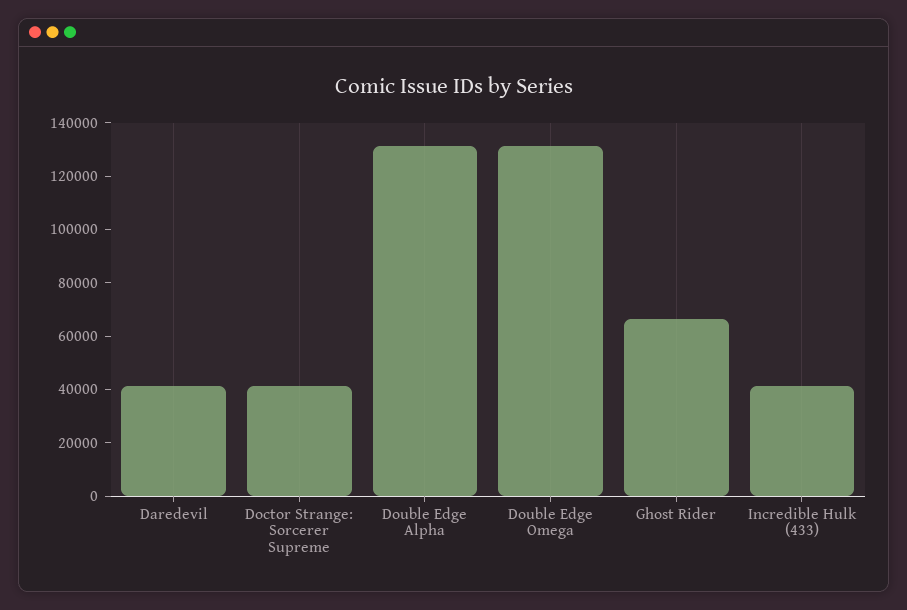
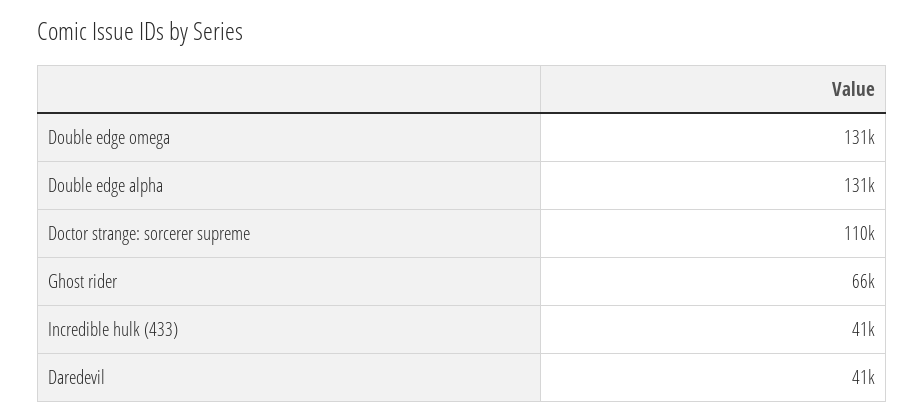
  {
    "Daredevil": 41000,
-   "Doctor Strange: Sorcerer Supreme": 40000,
+   "Doctor Strange: Sorcerer Supreme": 110000,
    "Double Edge Alpha": 131000,
    "Double Edge Omega": 131000,
    "Ghost Rider": 66000,
    "Incredible Hulk (433)": 41000
  }

